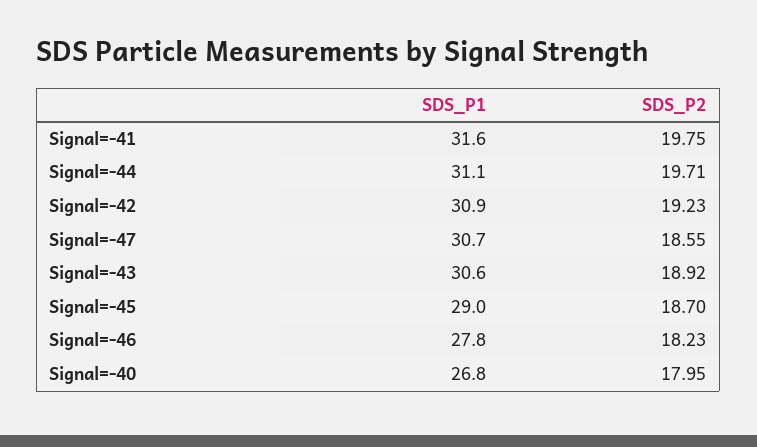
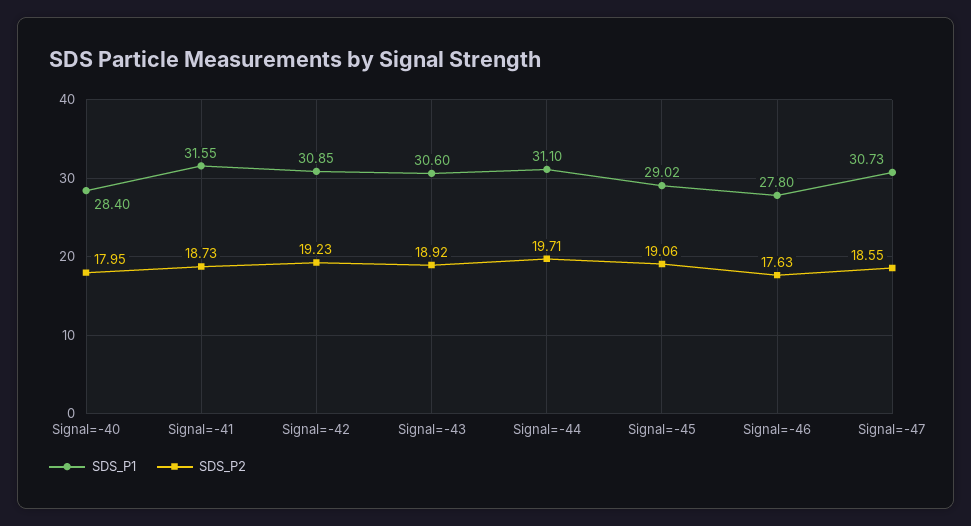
  {
    "SDS_P1": {
      "Signal=-41": 31.55,
      "Signal=-44": 31.1,
      "Signal=-42": 30.85,
      "Signal=-47": 30.73,
      "Signal=-43": 30.6,
      "Signal=-45": 29.02,
      "Signal=-46": 27.8,
-     "Signal=-40": 26.8
+     "Signal=-40": 28.4
    },
    "SDS_P2": {
-     "Signal=-41": 19.75,
+     "Signal=-41": 18.73,
      "Signal=-44": 19.71,
      "Signal=-42": 19.23,
      "Signal=-47": 18.55,
      "Signal=-43": 18.92,
-     "Signal=-45": 18.7,
+     "Signal=-45": 19.06,
-     "Signal=-46": 18.23,
+     "Signal=-46": 17.63,
      "Signal=-40": 17.95
    }
  }

